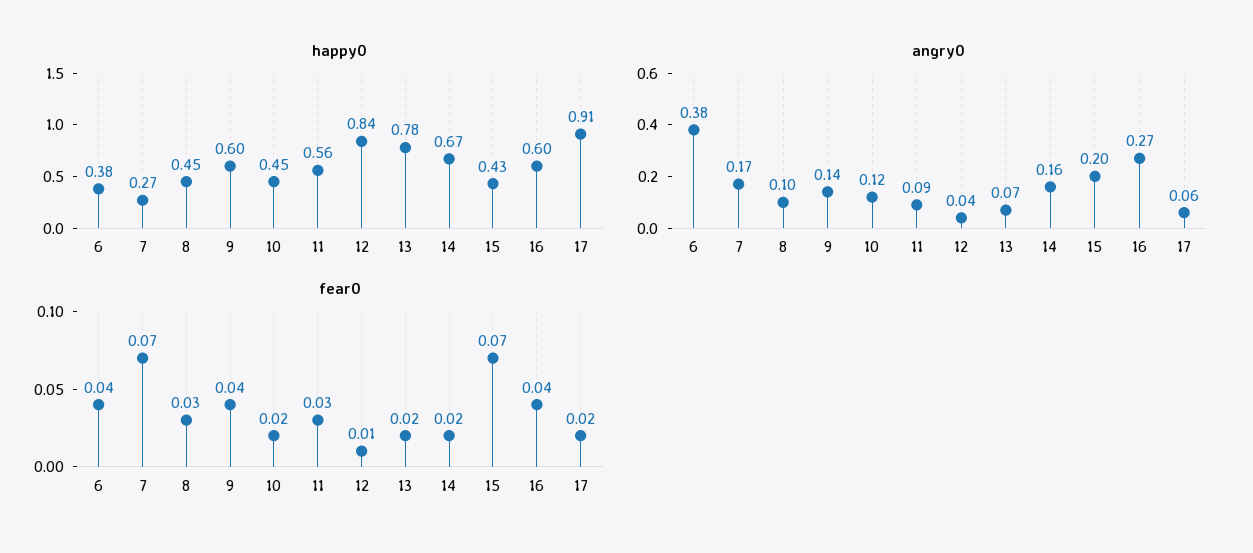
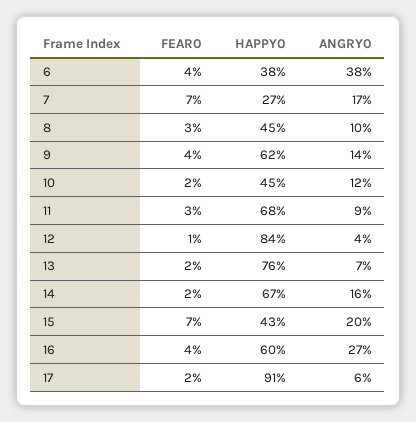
  {
    "happy0": {
      "6": 0.38,
      "7": 0.27,
      "8": 0.45,
-     "9": 0.6,
+     "9": 0.62,
      "10": 0.45,
-     "11": 0.56,
+     "11": 0.68,
      "12": 0.84,
-     "13": 0.78,
+     "13": 0.76,
      "14": 0.67,
      "15": 0.43,
      "16": 0.6,
      "17": 0.91
    },
    "angry0": {
      "6": 0.38,
      "7": 0.17,
      "8": 0.1,
      "9": 0.14,
      "10": 0.12,
      "11": 0.09,
      "12": 0.04,
      "13": 0.07,
      "14": 0.16,
      "15": 0.2,
      "16": 0.27,
      "17": 0.06
    },
    "fear0": {
      "6": 0.04,
      "7": 0.07,
      "8": 0.03,
      "9": 0.04,
      "10": 0.02,
      "11": 0.03,
      "12": 0.01,
      "13": 0.02,
      "14": 0.02,
      "15": 0.07,
      "16": 0.04,
      "17": 0.02
    }
  }

